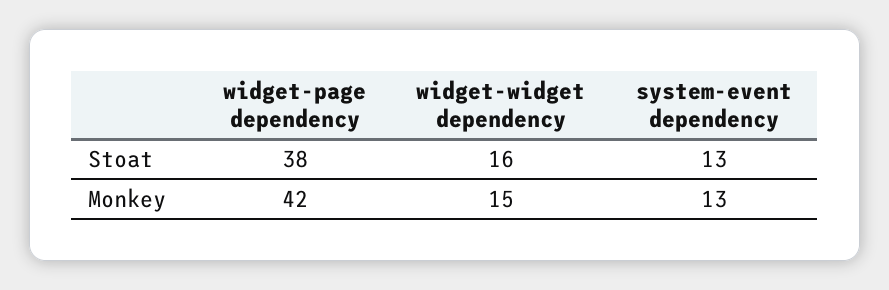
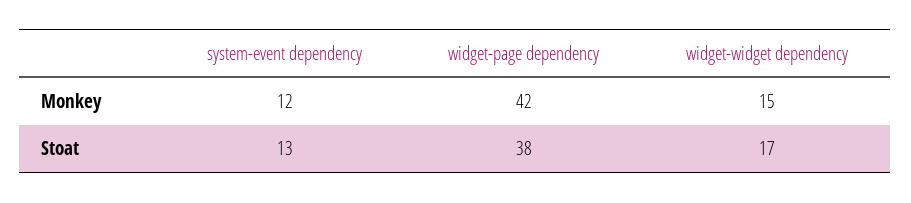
  {
    "widget-page dependency": {
      "Stoat": 38,
      "Monkey": 42
    },
    "widget-widget dependency": {
-     "Stoat": 16,
+     "Stoat": 17,
      "Monkey": 15
    },
    "system-event dependency": {
      "Stoat": 13,
-     "Monkey": 13
+     "Monkey": 12
    }
  }

